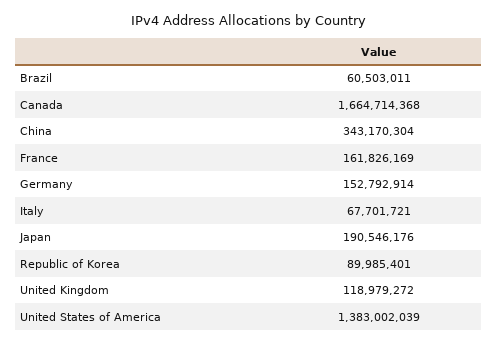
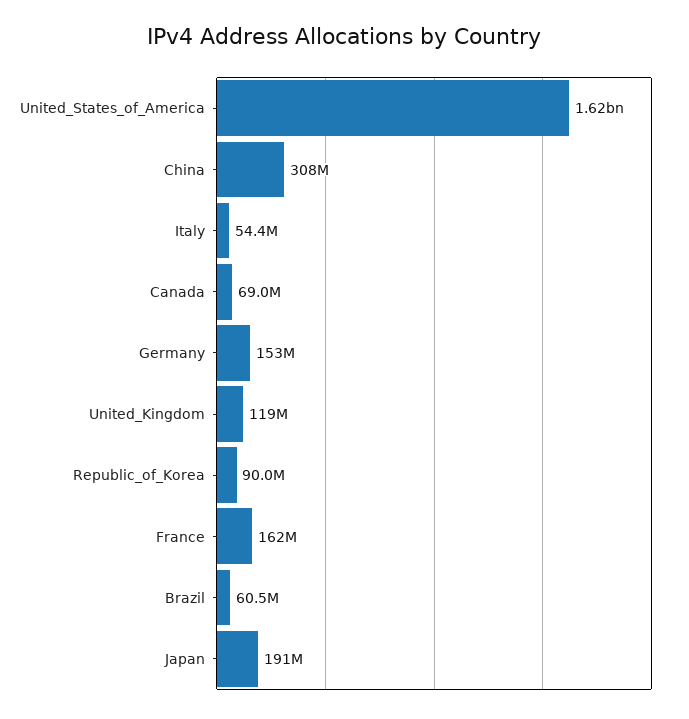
  {
    "Brazil": 60503011,
-   "Canada": 1664714368,
+   "Canada": 69000000,
-   "China": 343170304,
+   "China": 308000000,
    "France": 161826169,
    "Germany": 152792914,
-   "Italy": 67701721,
+   "Italy": 54400000,
    "Japan": 190546176,
    "Republic of Korea": 89985401,
    "United Kingdom": 118979272,
-   "United States of America": 1383002039
+   "United States of America": 1620000000
  }

